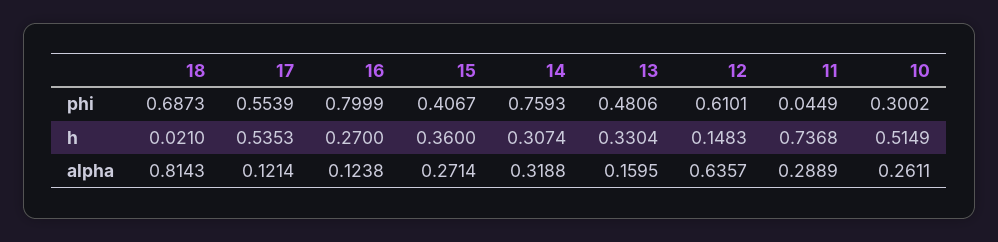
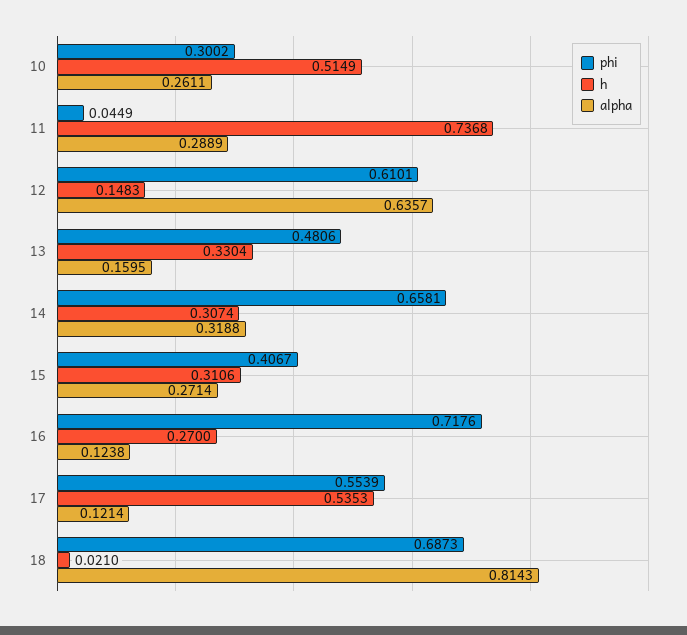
  {
    "phi": {
      "18": 0.6873,
      "17": 0.5539,
-     "16": 0.7999,
+     "16": 0.7176,
      "15": 0.4067,
-     "14": 0.7593,
+     "14": 0.6581,
      "13": 0.4806,
      "12": 0.6101,
      "11": 0.0449,
      "10": 0.3002
    },
    "h": {
      "18": 0.021,
      "17": 0.5353,
      "16": 0.27,
-     "15": 0.36,
+     "15": 0.3106,
      "14": 0.3074,
      "13": 0.3304,
      "12": 0.1483,
      "11": 0.7368,
      "10": 0.5149
    },
    "alpha": {
      "18": 0.8143,
      "17": 0.1214,
      "16": 0.1238,
      "15": 0.2714,
      "14": 0.3188,
      "13": 0.1595,
      "12": 0.6357,
      "11": 0.2889,
      "10": 0.2611
    }
  }

